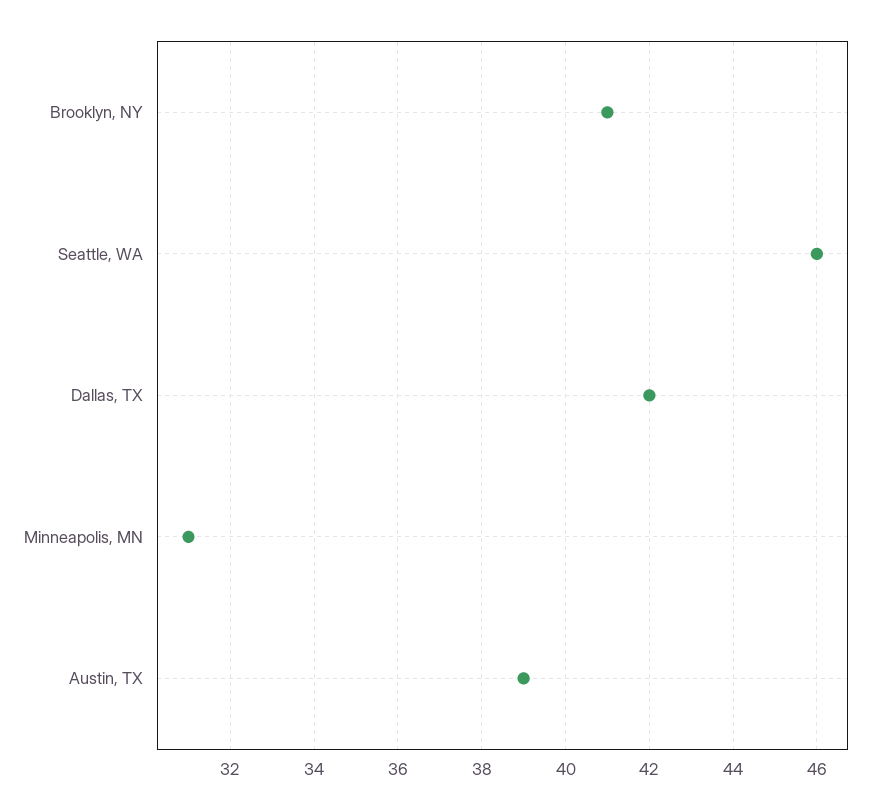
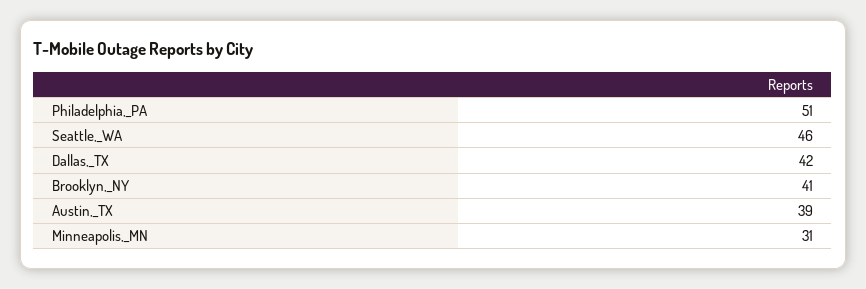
  {
    "Brooklyn, NY": 41,
    "Seattle, WA": 46,
    "Dallas, TX": 42,
    "Minneapolis, MN": 31,
-   "Austin, TX": 39
+   "Austin, TX": 39,
+   "Philadelphia,_PA": 51
  }

